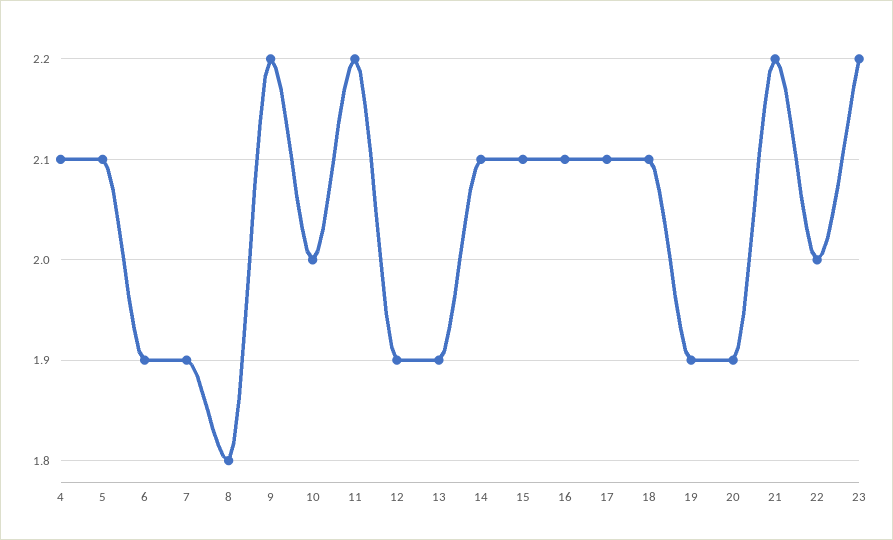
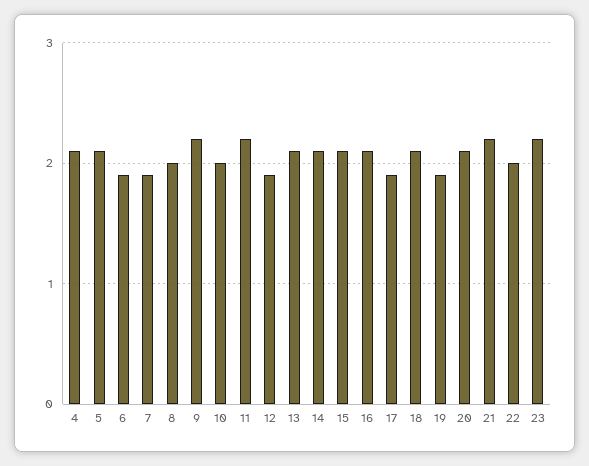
  {
    "4": 2.1,
    "5": 2.1,
    "6": 1.9,
    "7": 1.9,
-   "8": 1.8,
+   "8": 2,
    "9": 2.2,
    "10": 2,
    "11": 2.2,
    "12": 1.9,
-   "13": 1.9,
+   "13": 2.1,
    "14": 2.1,
    "15": 2.1,
    "16": 2.1,
-   "17": 2.1,
+   "17": 1.9,
    "18": 2.1,
    "19": 1.9,
-   "20": 1.9,
+   "20": 2.1,
    "21": 2.2,
    "22": 2,
    "23": 2.2
  }

